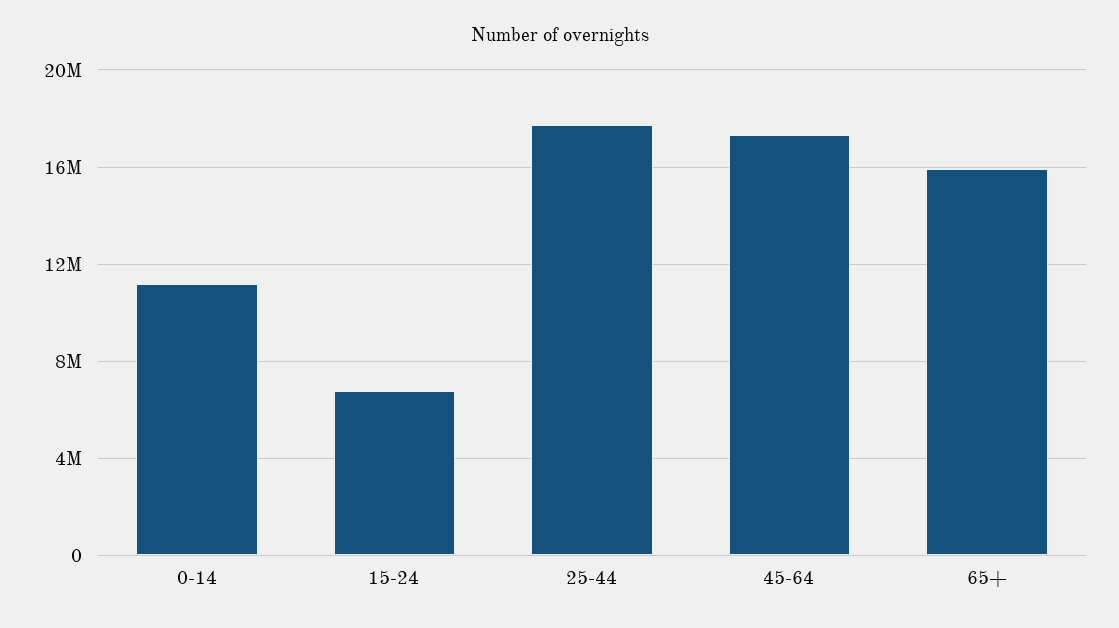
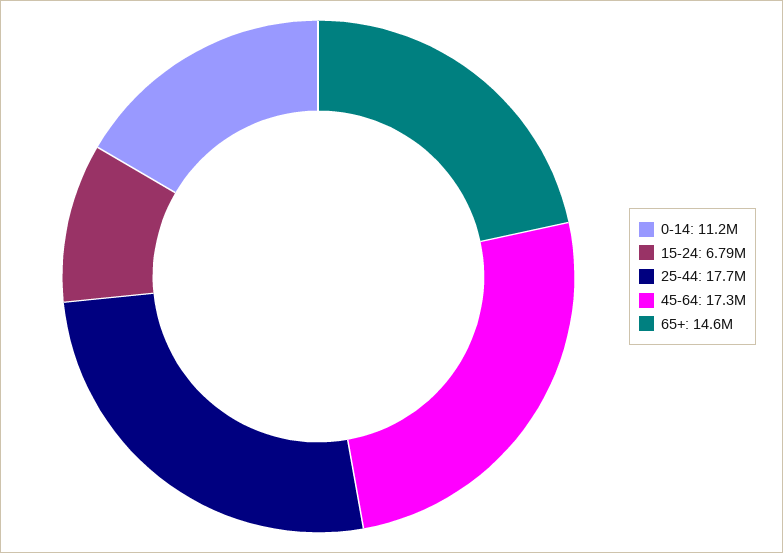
  {
    "0-14": 11200000,
    "15-24": 6790000,
    "25-44": 17700000,
    "45-64": 17300000,
-   "65+": 16000000
+   "65+": 14600000
  }

